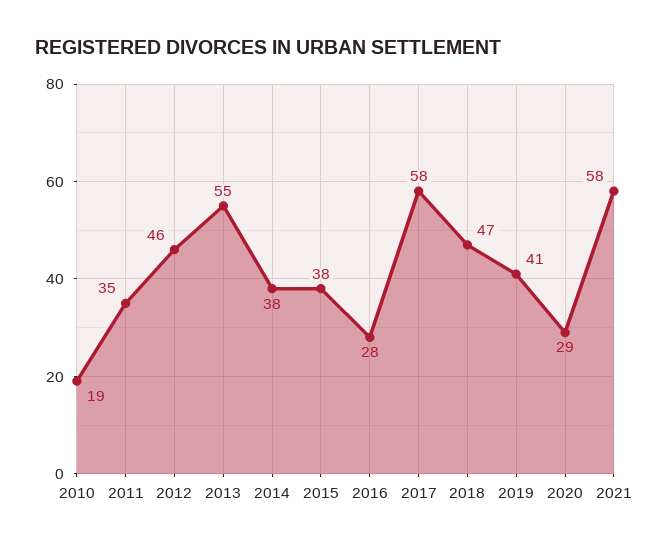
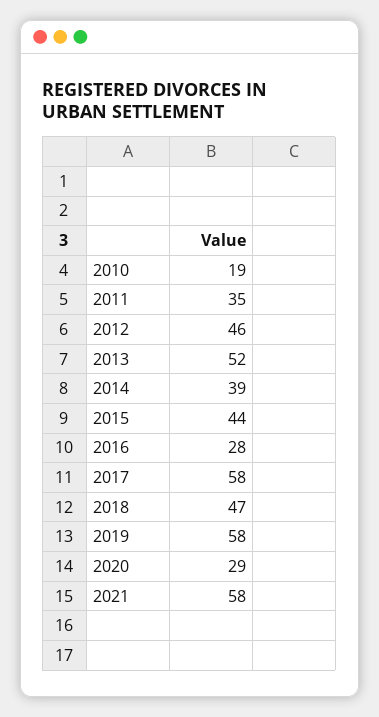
  {
    "2010": 19,
    "2011": 35,
    "2012": 46,
-   "2013": 55,
+   "2013": 52,
-   "2014": 38,
+   "2014": 39,
-   "2015": 38,
+   "2015": 44,
    "2016": 28,
    "2017": 58,
    "2018": 47,
-   "2019": 41,
+   "2019": 58,
    "2020": 29,
    "2021": 58
  }

